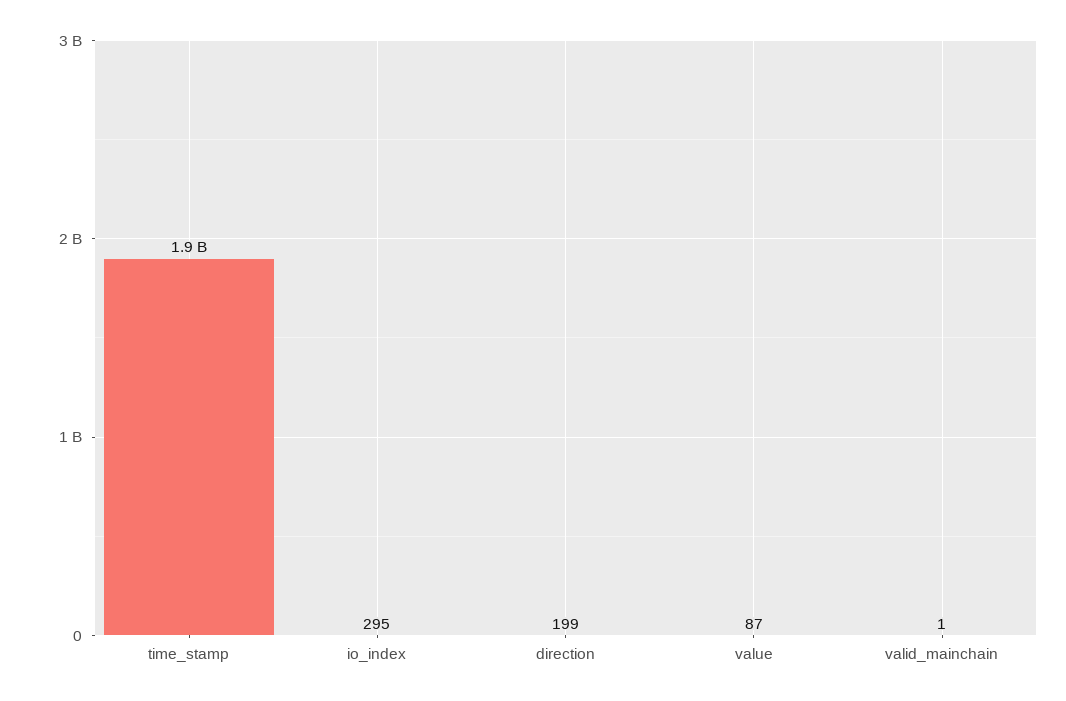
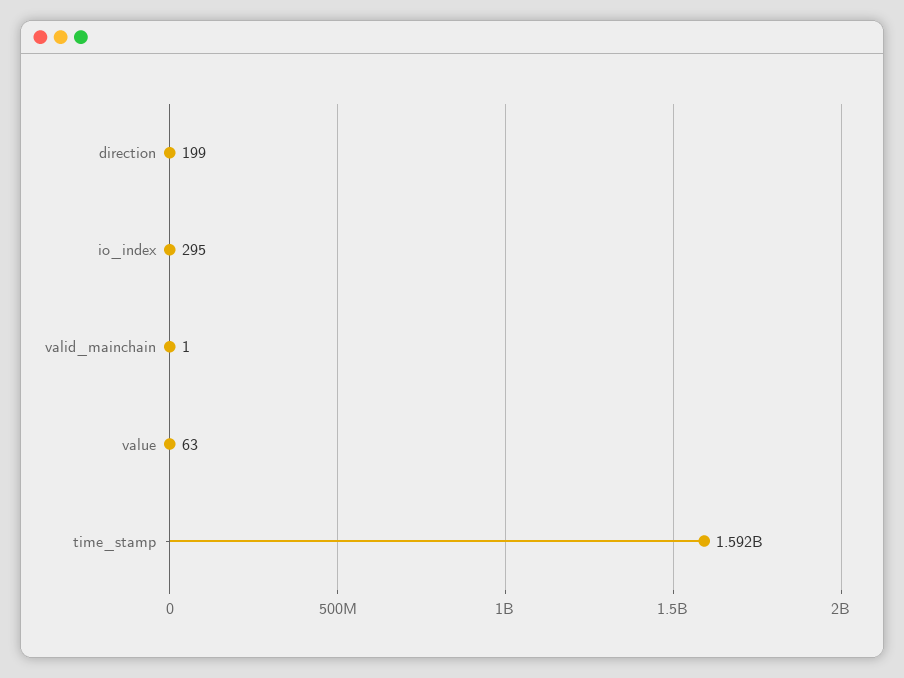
  {
-   "time_stamp": 1900000000,
+   "time_stamp": 1592000000,
    "io_index": 295,
    "direction": 199,
-   "value": 87,
+   "value": 63,
    "valid_mainchain": 1
  }

